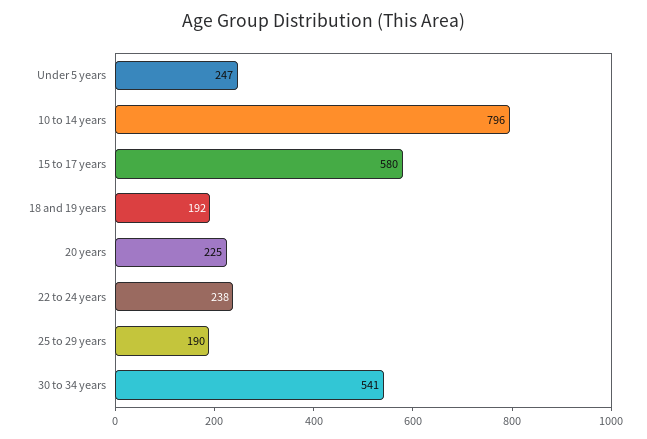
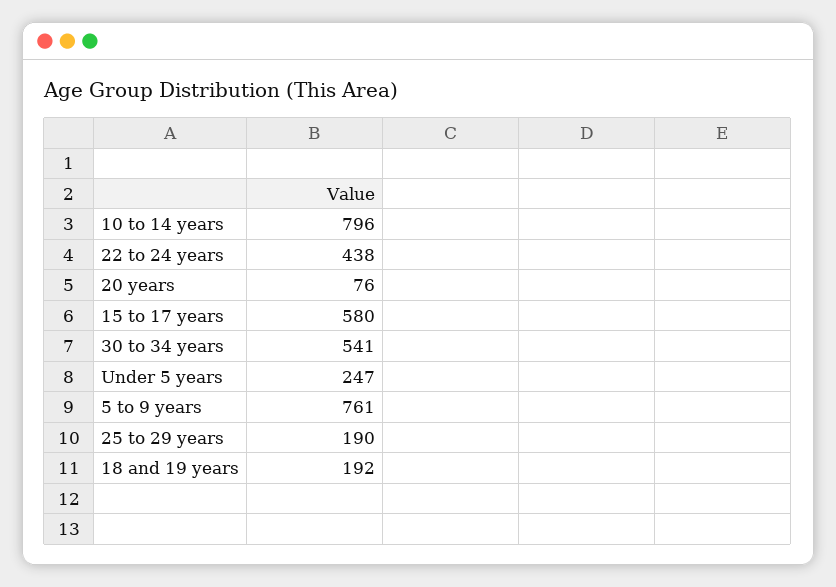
  {
    "Under 5 years": 247,
    "10 to 14 years": 796,
    "15 to 17 years": 580,
    "18 and 19 years": 192,
-   "20 years": 225,
+   "20 years": 76,
-   "22 to 24 years": 238,
+   "22 to 24 years": 438,
    "25 to 29 years": 190,
-   "30 to 34 years": 541
+   "30 to 34 years": 541,
+   "5 to 9 years": 761
  }

